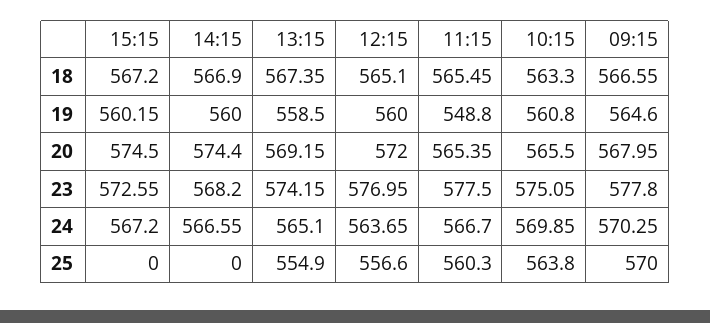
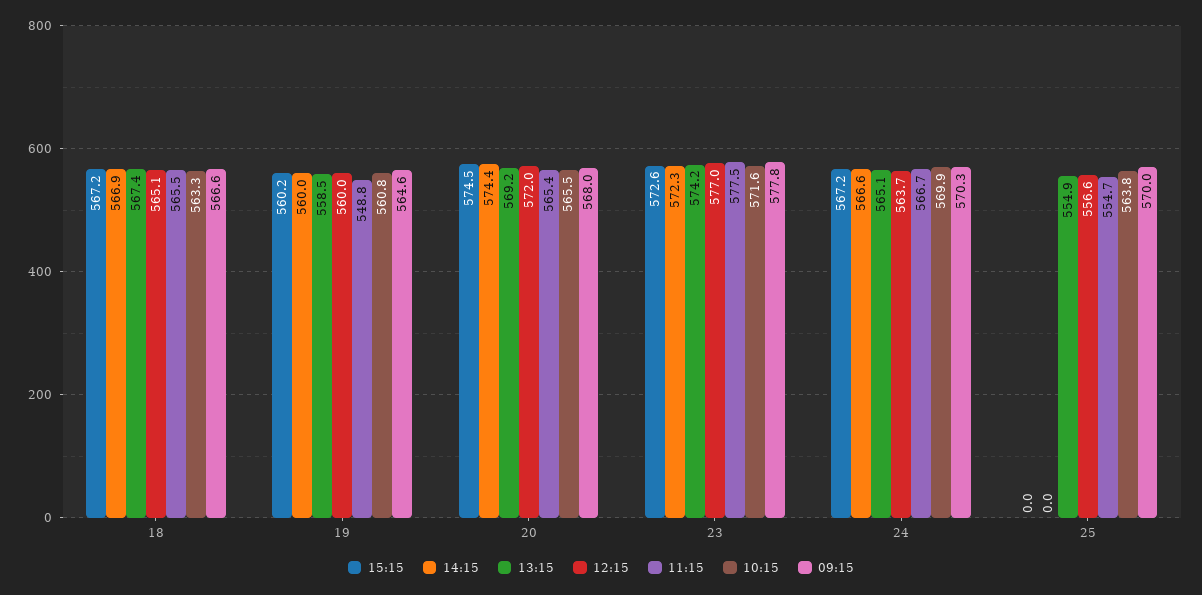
  {
    "15:15": {
      "18": 567.2,
      "19": 560.15,
      "20": 574.5,
      "23": 572.55,
      "24": 567.2,
      "25": 0
    },
    "14:15": {
      "18": 566.9,
      "19": 560,
      "20": 574.4,
-     "23": 568.2,
+     "23": 572.3,
      "24": 566.55,
      "25": 0
    },
    "13:15": {
      "18": 567.35,
      "19": 558.5,
      "20": 569.15,
      "23": 574.15,
      "24": 565.1,
      "25": 554.9
    },
    "12:15": {
      "18": 565.1,
      "19": 560,
      "20": 572,
      "23": 576.95,
      "24": 563.65,
      "25": 556.6
    },
    "11:15": {
      "18": 565.45,
      "19": 548.8,
      "20": 565.35,
      "23": 577.5,
      "24": 566.7,
-     "25": 560.3
+     "25": 554.7
    },
    "10:15": {
      "18": 563.3,
      "19": 560.8,
      "20": 565.5,
-     "23": 575.05,
+     "23": 571.6,
      "24": 569.85,
      "25": 563.8
    },
    "09:15": {
      "18": 566.55,
      "19": 564.6,
      "20": 567.95,
      "23": 577.8,
      "24": 570.25,
      "25": 570
    }
  }

